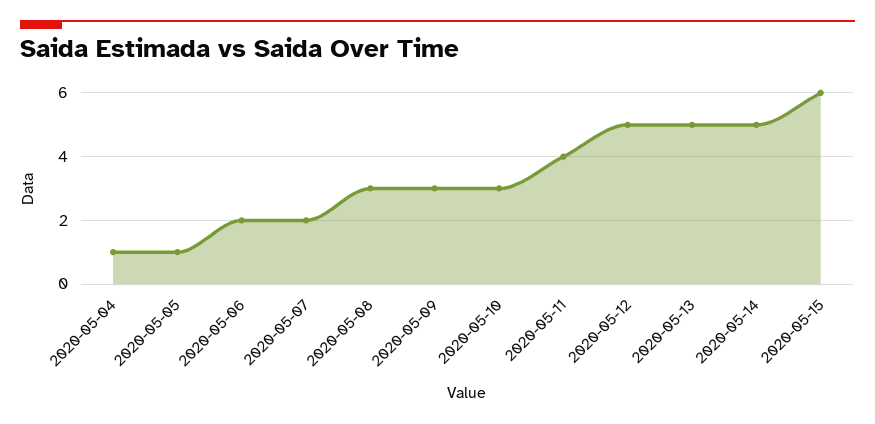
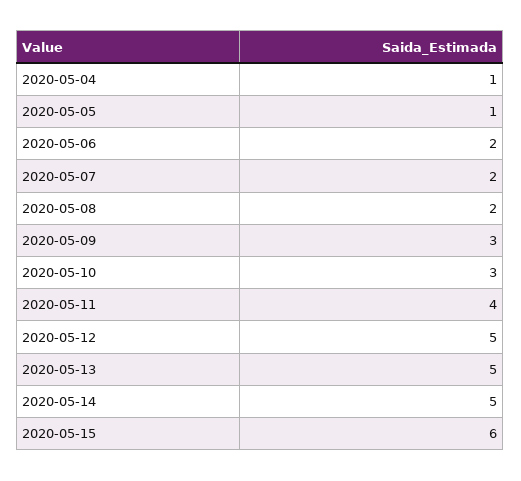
  {
    "2020-05-04": 1,
    "2020-05-05": 1,
    "2020-05-06": 2,
    "2020-05-07": 2,
-   "2020-05-08": 3,
+   "2020-05-08": 2,
    "2020-05-09": 3,
    "2020-05-10": 3,
    "2020-05-11": 4,
    "2020-05-12": 5,
    "2020-05-13": 5,
    "2020-05-14": 5,
    "2020-05-15": 6
  }

